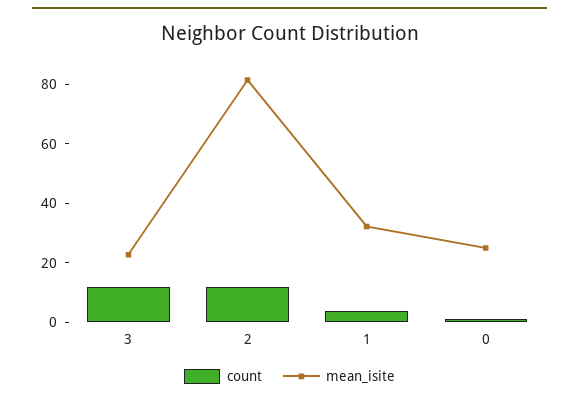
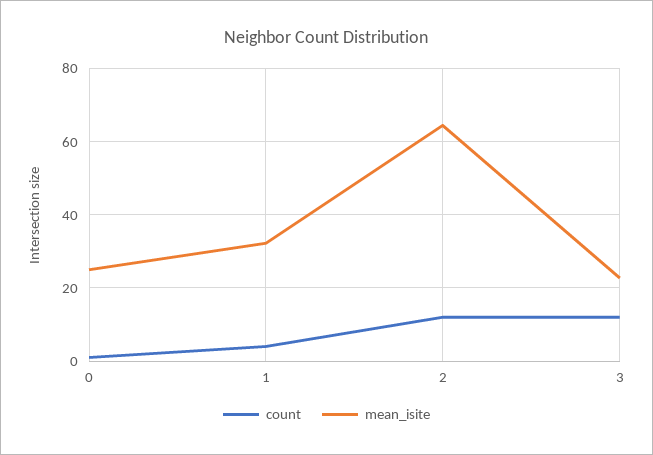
  {
    "count": {
      "3": 12,
      "2": 12,
      "1": 4,
      "0": 2
    },
    "mean_isite": {
      "3": 22,
-     "2": 80,
+     "2": 64,
      "1": 32,
      "0": 26
    }
  }

